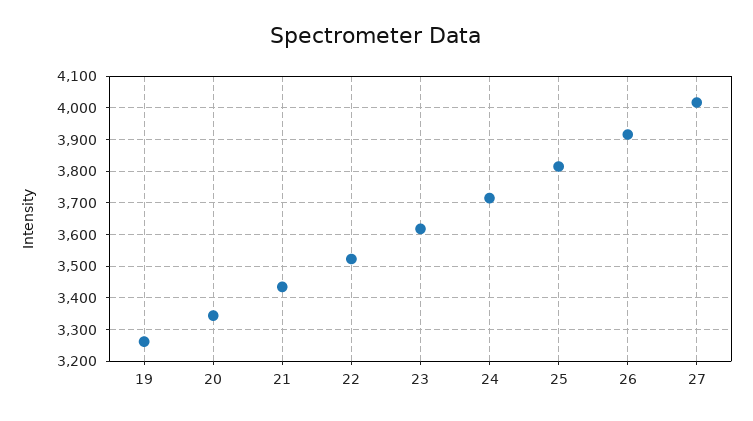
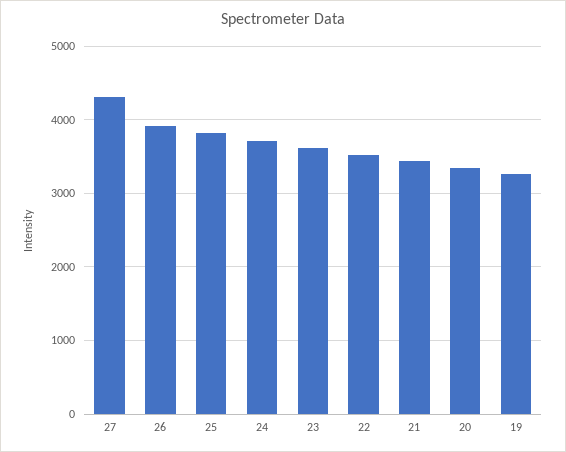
  {
    "19": 3260,
    "20": 3340,
    "21": 3440,
    "22": 3520,
    "23": 3620,
    "24": 3720,
    "25": 3820,
    "26": 3920,
-   "27": 4020
+   "27": 4300
  }

